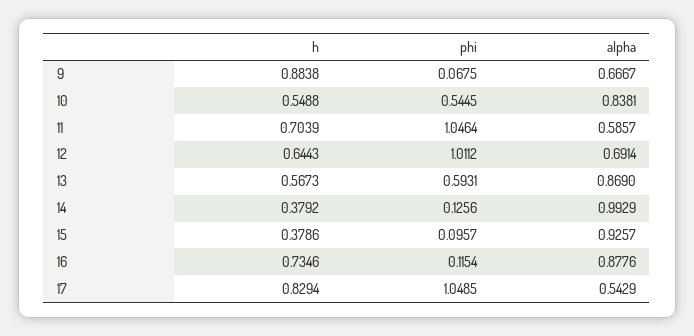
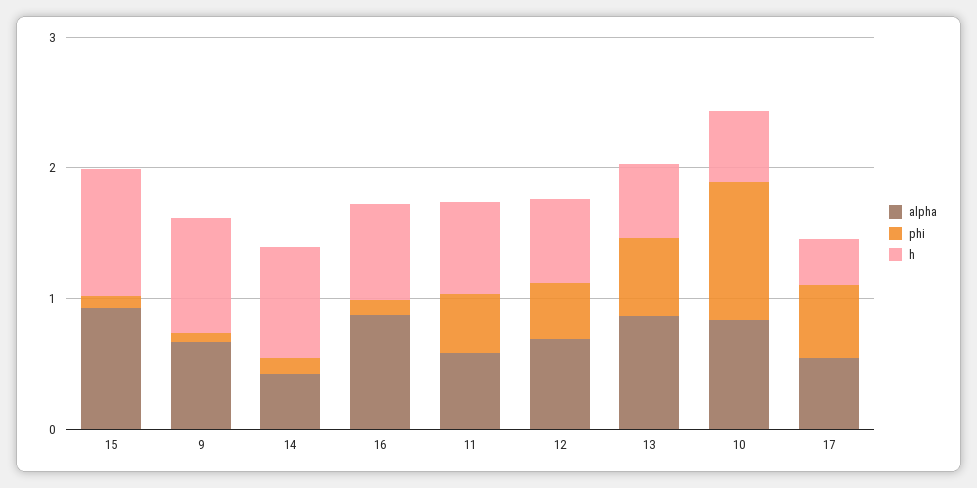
  {
    "h": {
      "9": 0.8838,
      "10": 0.5488,
      "11": 0.7039,
      "12": 0.6443,
      "13": 0.5673,
-     "14": 0.3792,
+     "14": 0.8,
-     "15": 0.3786,
+     "15": 1,
      "16": 0.7346,
-     "17": 0.8294
+     "17": 0.4
    },
    "phi": {
      "9": 0.0675,
-     "10": 0.5445,
+     "10": 1,
-     "11": 1.0464,
+     "11": 0.4,
-     "12": 1.0112,
+     "12": 0.4,
      "13": 0.5931,
      "14": 0.1256,
      "15": 0.0957,
      "16": 0.1154,
-     "17": 1.0485
+     "17": 0.6
    },
    "alpha": {
      "9": 0.6667,
      "10": 0.8381,
      "11": 0.5857,
      "12": 0.6914,
      "13": 0.869,
-     "14": 0.9929,
+     "14": 0.4,
      "15": 0.9257,
      "16": 0.8776,
      "17": 0.5429
    }
  }

